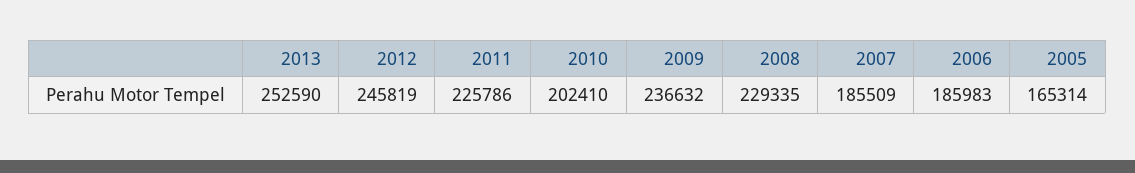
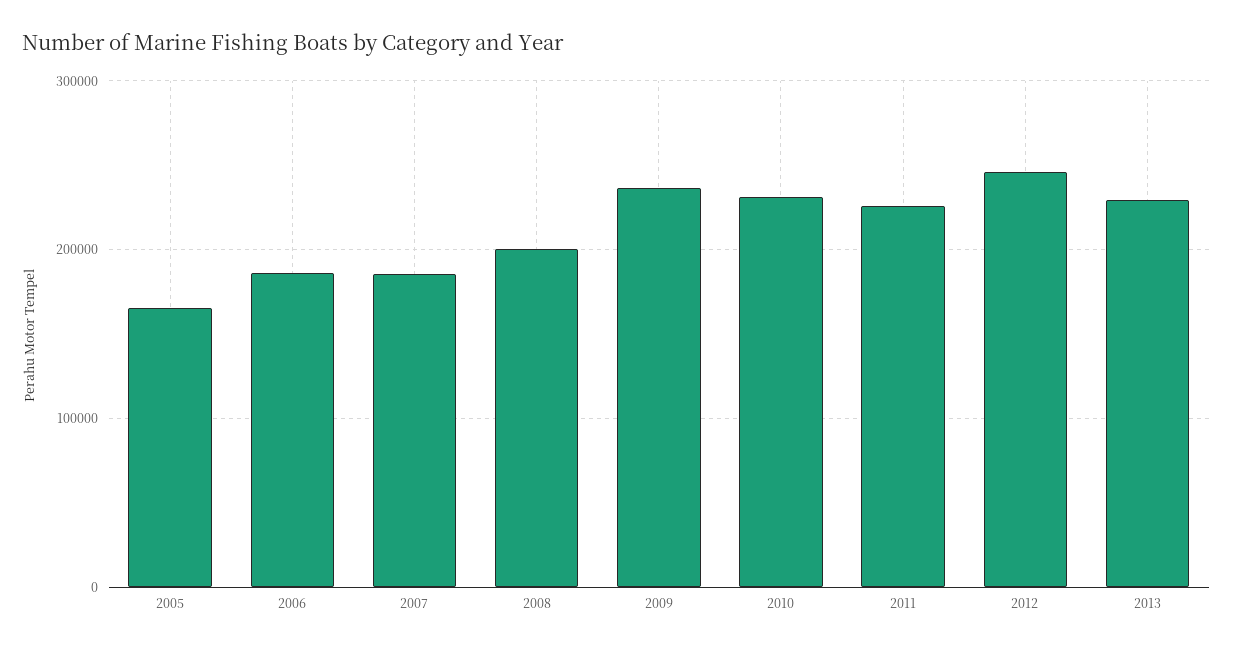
  {
-   "2013": 252590,
+   "2013": 230000,
    "2012": 245819,
    "2011": 225786,
-   "2010": 202410,
+   "2010": 230000,
    "2009": 236632,
-   "2008": 229335,
+   "2008": 200000,
    "2007": 185509,
    "2006": 185983,
    "2005": 165314
  }

